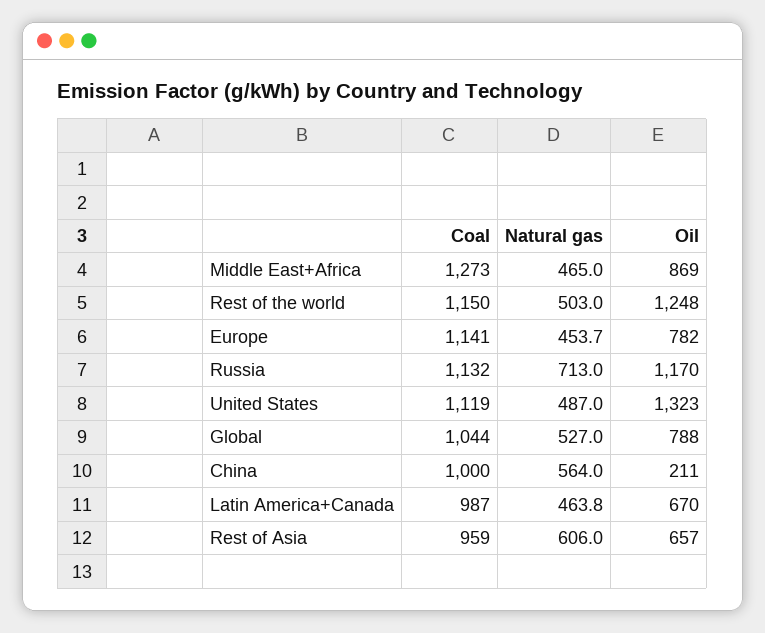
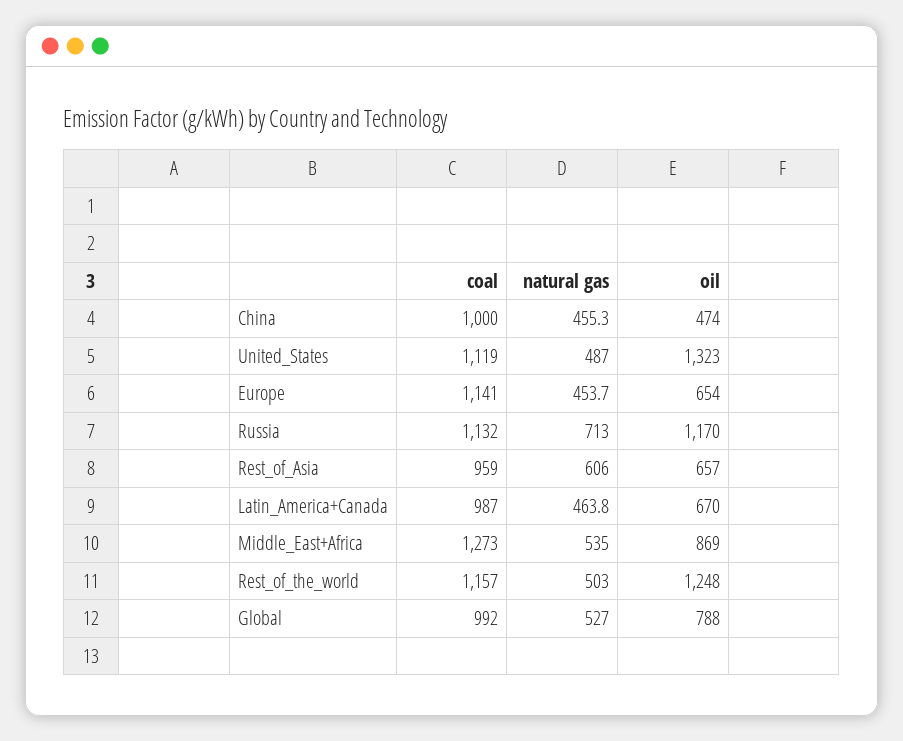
  {
    "Coal": {
      "Middle East+Africa": 1273,
-     "Rest of the world": 1150,
+     "Rest of the world": 1157,
      "Europe": 1141,
      "Russia": 1132,
      "United States": 1119,
-     "Global": 1044,
+     "Global": 992,
      "China": 1000,
      "Latin America+Canada": 987,
      "Rest of Asia": 959
    },
    "Natural gas": {
-     "Middle East+Africa": 465,
+     "Middle East+Africa": 535,
      "Rest of the world": 503,
      "Europe": 453.7,
      "Russia": 713,
      "United States": 487,
      "Global": 527,
-     "China": 564,
+     "China": 455.3,
      "Latin America+Canada": 463.8,
      "Rest of Asia": 606
    },
    "Oil": {
      "Middle East+Africa": 869,
      "Rest of the world": 1248,
-     "Europe": 782,
+     "Europe": 654,
      "Russia": 1170,
      "United States": 1323,
      "Global": 788,
-     "China": 211,
+     "China": 474,
      "Latin America+Canada": 670,
      "Rest of Asia": 657
    }
  }

